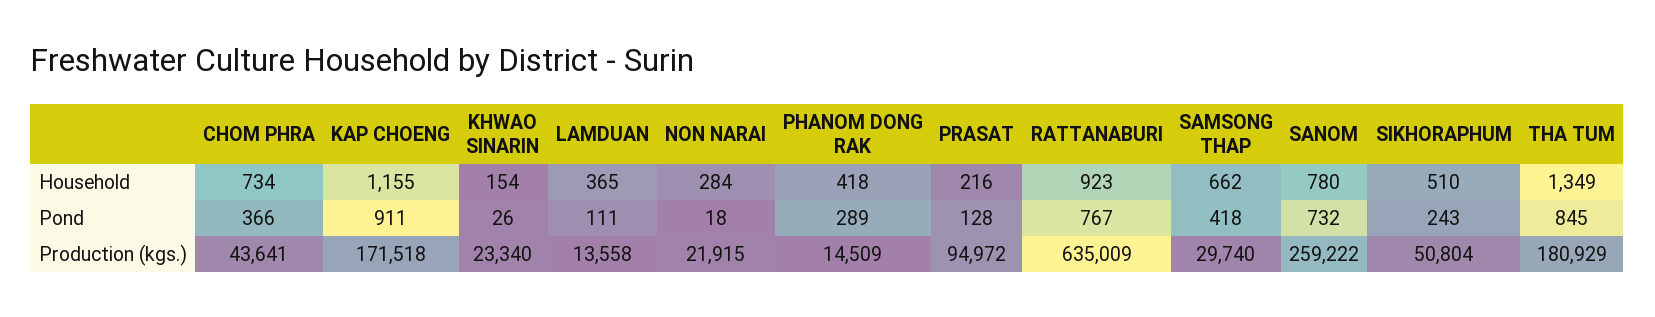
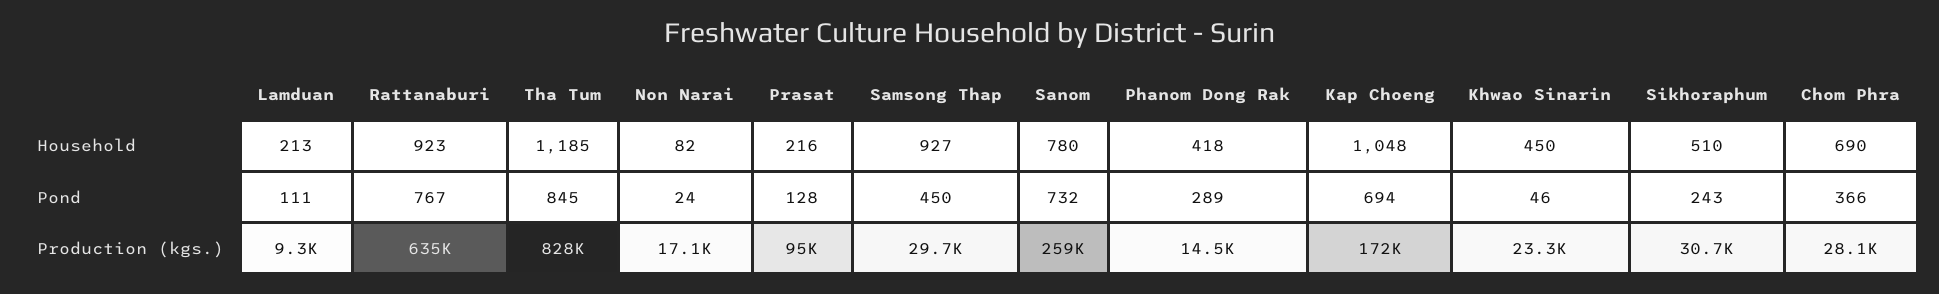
  {
    "CHOM PHRA": {
-     "Household": 734,
+     "Household": 690,
      "Pond": 366,
-     "Production (kgs.)": 43641
+     "Production (kgs.)": 28100
    },
    "KAP CHOENG": {
-     "Household": 1155,
+     "Household": 1048,
-     "Pond": 911,
+     "Pond": 694,
      "Production (kgs.)": 171518
    },
    "KHWAO SINARIN": {
-     "Household": 154,
+     "Household": 450,
-     "Pond": 26,
+     "Pond": 46,
      "Production (kgs.)": 23340
    },
    "LAMDUAN": {
-     "Household": 365,
+     "Household": 213,
      "Pond": 111,
-     "Production (kgs.)": 13558
+     "Production (kgs.)": 9300
    },
    "NON NARAI": {
-     "Household": 284,
+     "Household": 82,
-     "Pond": 18,
+     "Pond": 24,
-     "Production (kgs.)": 21915
+     "Production (kgs.)": 17100
    },
    "PHANOM DONG RAK": {
      "Household": 418,
      "Pond": 289,
      "Production (kgs.)": 14509
    },
    "PRASAT": {
      "Household": 216,
      "Pond": 128,
      "Production (kgs.)": 94972
    },
    "RATTANABURI": {
      "Household": 923,
      "Pond": 767,
      "Production (kgs.)": 635009
    },
    "SAMSONG THAP": {
-     "Household": 662,
+     "Household": 927,
-     "Pond": 418,
+     "Pond": 450,
      "Production (kgs.)": 29740
    },
    "SANOM": {
      "Household": 780,
      "Pond": 732,
      "Production (kgs.)": 259222
    },
    "SIKHORAPHUM": {
      "Household": 510,
      "Pond": 243,
-     "Production (kgs.)": 50804
+     "Production (kgs.)": 30700
    },
    "THA TUM": {
-     "Household": 1349,
+     "Household": 1185,
      "Pond": 845,
-     "Production (kgs.)": 180929
+     "Production (kgs.)": 828000
    }
  }

